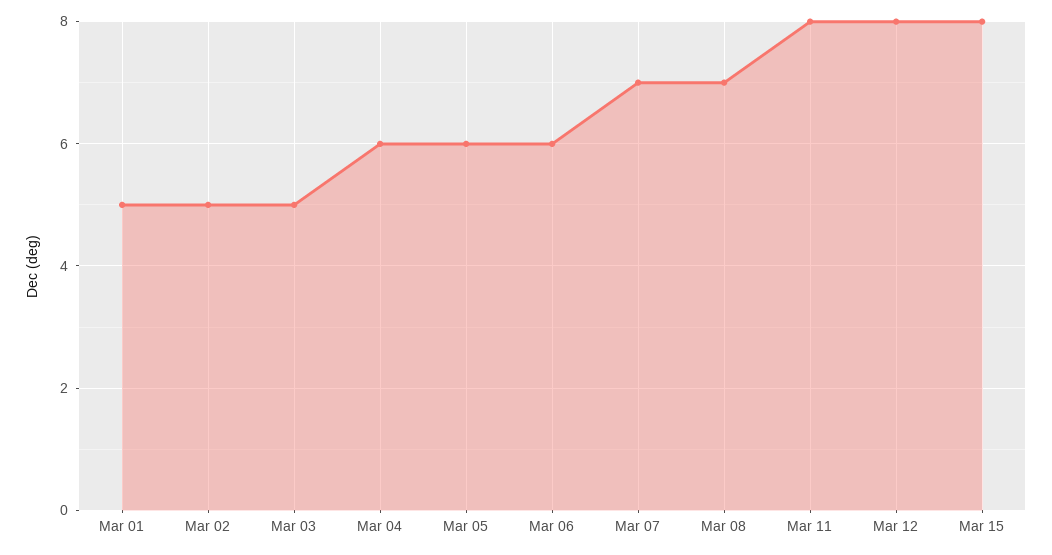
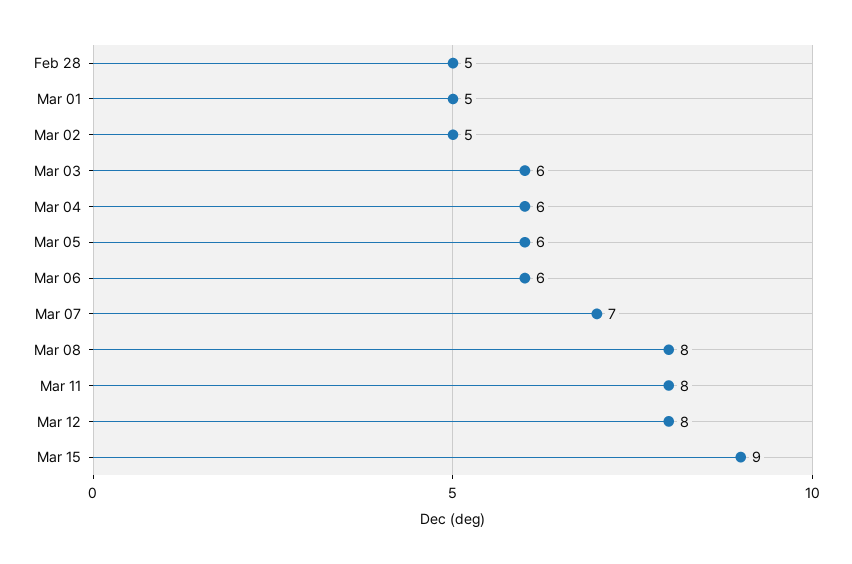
  {
    "Mar 01": 5,
    "Mar 02": 5,
-   "Mar 03": 5,
+   "Mar 03": 6,
    "Mar 04": 6,
    "Mar 05": 6,
    "Mar 06": 6,
    "Mar 07": 7,
-   "Mar 08": 7,
+   "Mar 08": 8,
    "Mar 11": 8,
    "Mar 12": 8,
-   "Mar 15": 8
+   "Mar 15": 9,
+   "Feb 28": 5
  }

